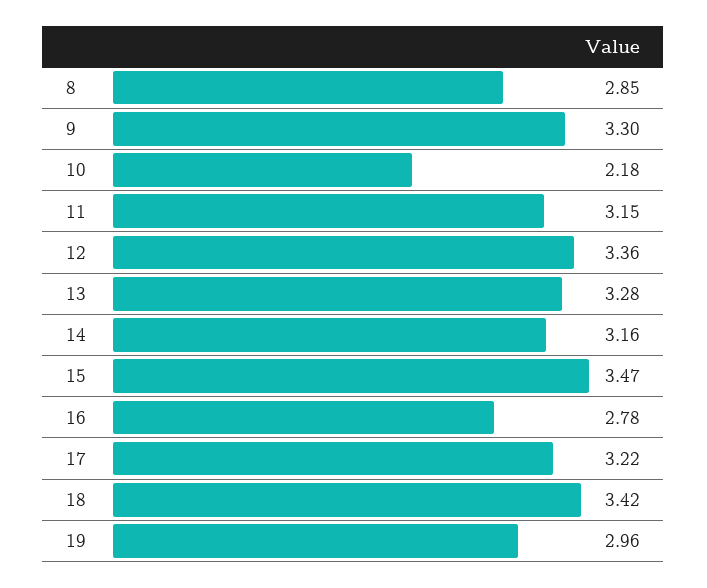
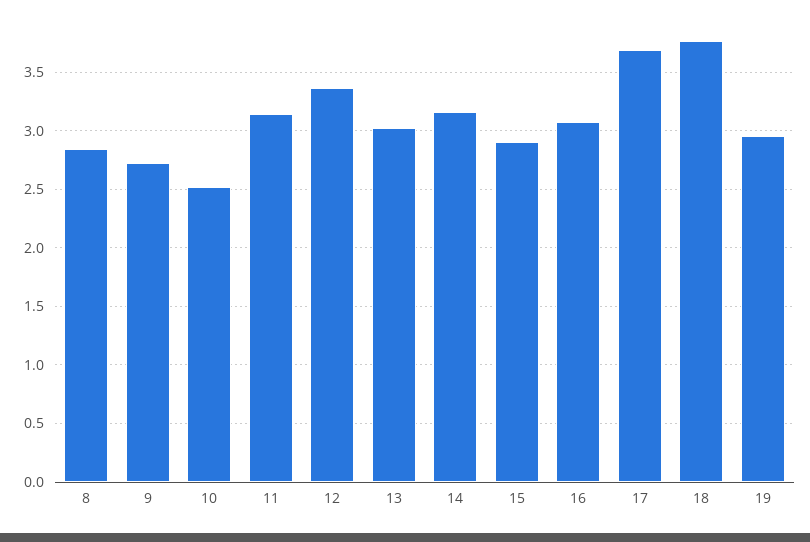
  {
    "8": 2.85,
-   "9": 3.3,
+   "9": 2.7,
-   "10": 2.18,
+   "10": 2.5,
    "11": 3.15,
    "12": 3.36,
-   "13": 3.28,
+   "13": 3,
    "14": 3.16,
-   "15": 3.47,
+   "15": 2.9,
-   "16": 2.78,
+   "16": 3.1,
-   "17": 3.22,
+   "17": 3.7,
-   "18": 3.42,
+   "18": 3.8,
    "19": 2.96
  }

